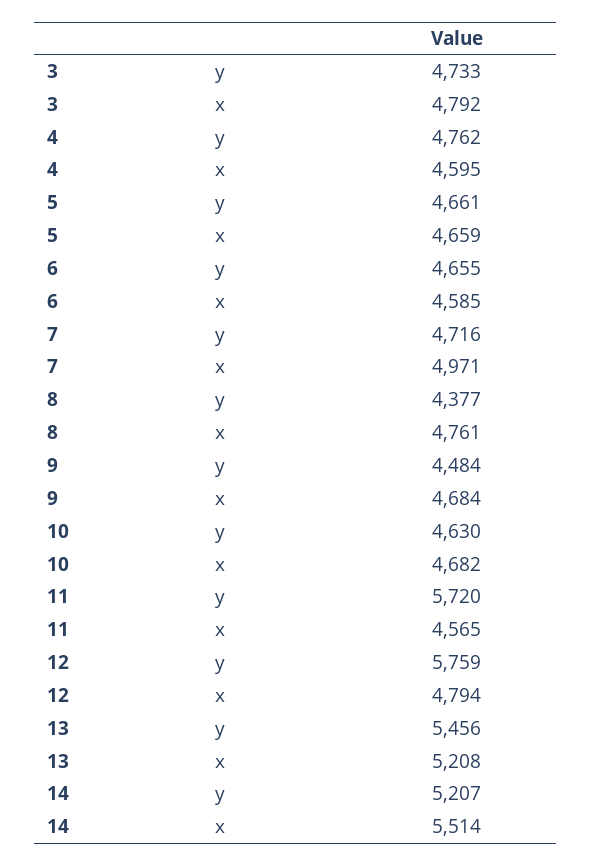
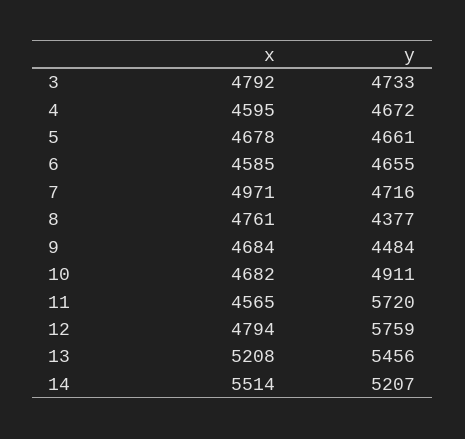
  {
    "3": {
      "y": 4733,
      "x": 4792
    },
    "4": {
-     "y": 4762,
+     "y": 4672,
      "x": 4595
    },
    "5": {
      "y": 4661,
-     "x": 4659
+     "x": 4678
    },
    "6": {
      "y": 4655,
      "x": 4585
    },
    "7": {
      "y": 4716,
      "x": 4971
    },
    "8": {
      "y": 4377,
      "x": 4761
    },
    "9": {
      "y": 4484,
      "x": 4684
    },
    "10": {
-     "y": 4630,
+     "y": 4911,
      "x": 4682
    },
    "11": {
      "y": 5720,
      "x": 4565
    },
    "12": {
      "y": 5759,
      "x": 4794
    },
    "13": {
      "y": 5456,
      "x": 5208
    },
    "14": {
      "y": 5207,
      "x": 5514
    }
  }

